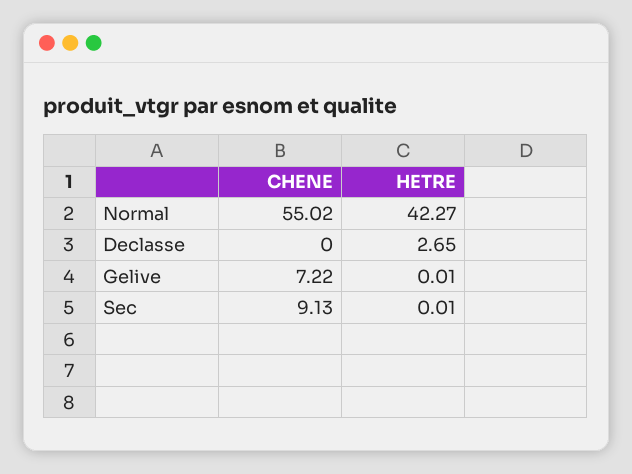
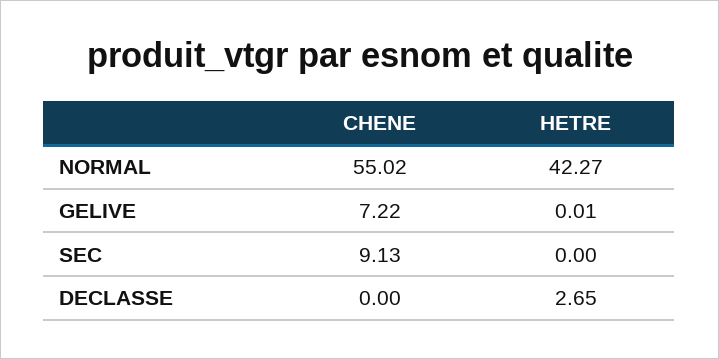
  {
    "CHENE": {
      "Normal": 55.02,
      "Declasse": 0,
      "Gelive": 7.22,
      "Sec": 9.13
    },
    "HETRE": {
      "Normal": 42.27,
      "Declasse": 2.65,
      "Gelive": 0.01,
-     "Sec": 0.01
+     "Sec": 0
    }
  }

